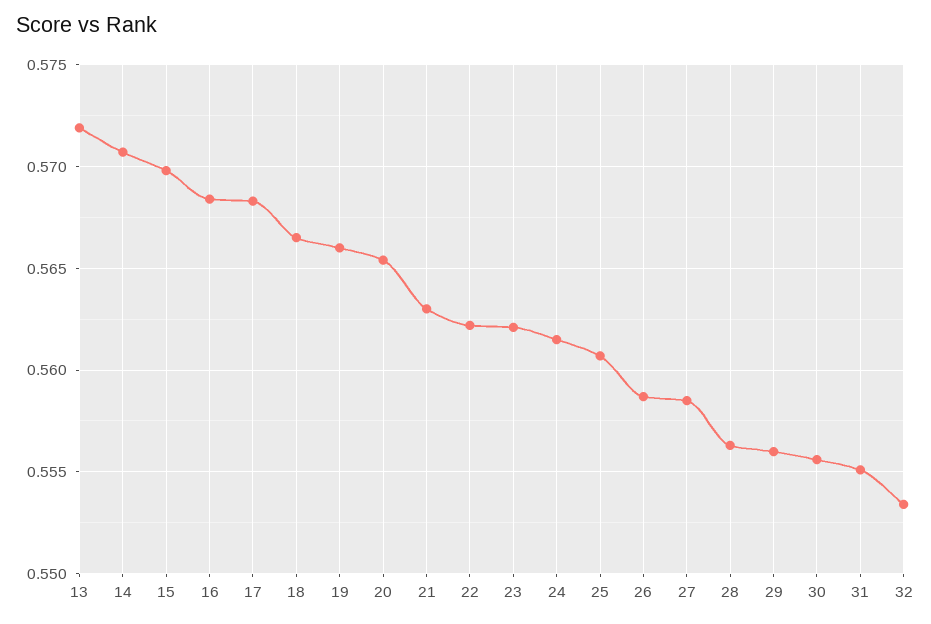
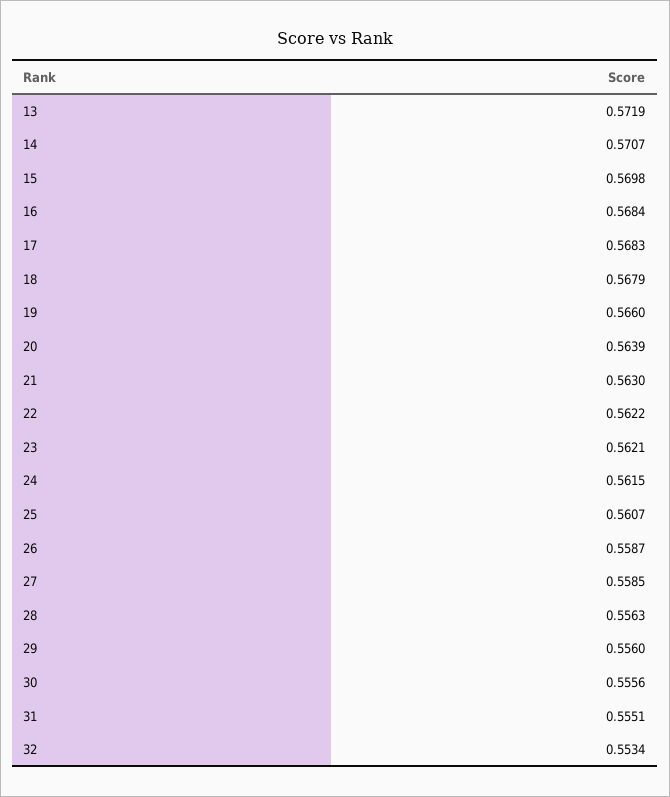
  {
    "13": 0.5719,
    "14": 0.5707,
    "15": 0.5698,
    "16": 0.5684,
    "17": 0.5683,
-   "18": 0.5665,
+   "18": 0.5679,
    "19": 0.566,
-   "20": 0.5655,
+   "20": 0.5639,
    "21": 0.563,
    "22": 0.5622,
    "23": 0.5621,
    "24": 0.5615,
    "25": 0.5607,
    "26": 0.5587,
    "27": 0.5585,
    "28": 0.5563,
    "29": 0.556,
    "30": 0.5556,
    "31": 0.5551,
    "32": 0.5534
  }

